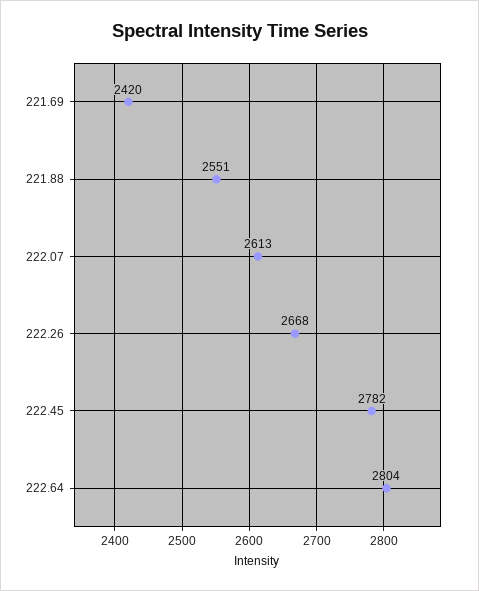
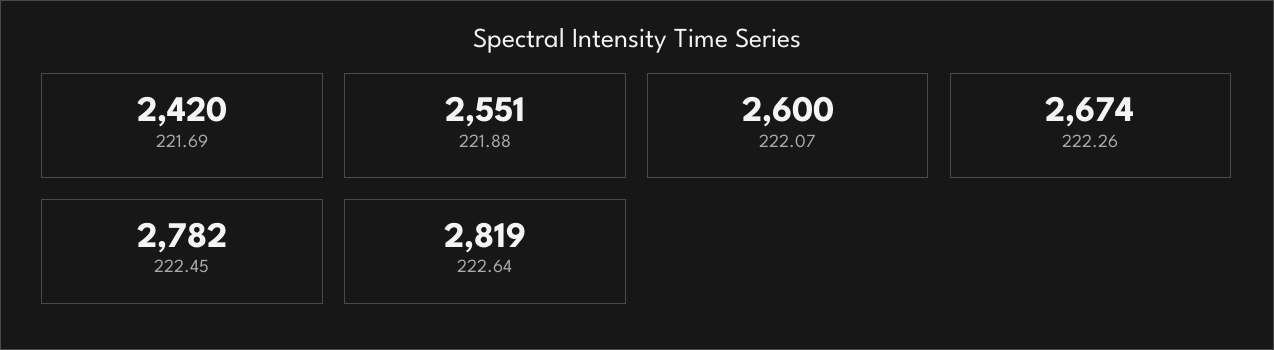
  {
    "221.69": 2420,
    "221.88": 2551,
-   "222.07": 2613,
+   "222.07": 2600,
-   "222.26": 2668,
+   "222.26": 2674,
    "222.45": 2782,
-   "222.64": 2804
+   "222.64": 2819
  }

